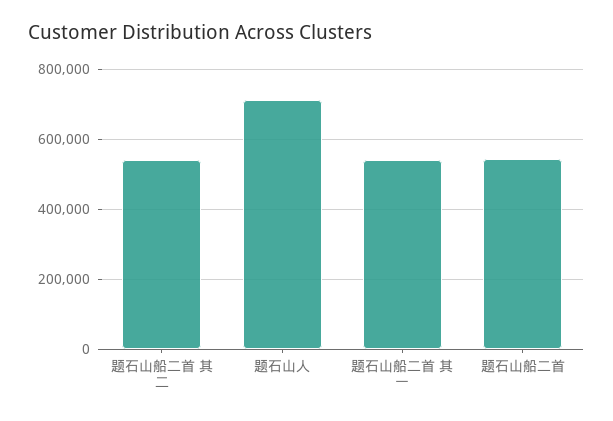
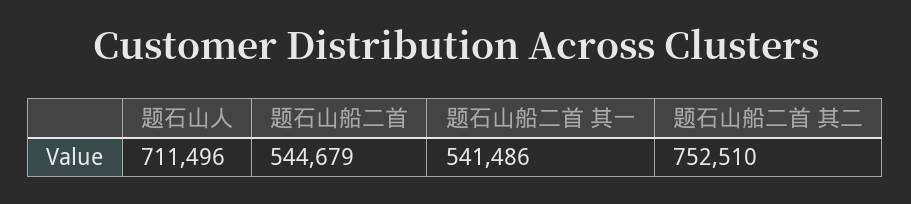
  {
-   "题石山船二首 其二": 540000,
+   "题石山船二首 其二": 752510,
    "题石山人": 711496,
    "题石山船二首 其一": 541486,
    "题石山船二首": 544679
  }

